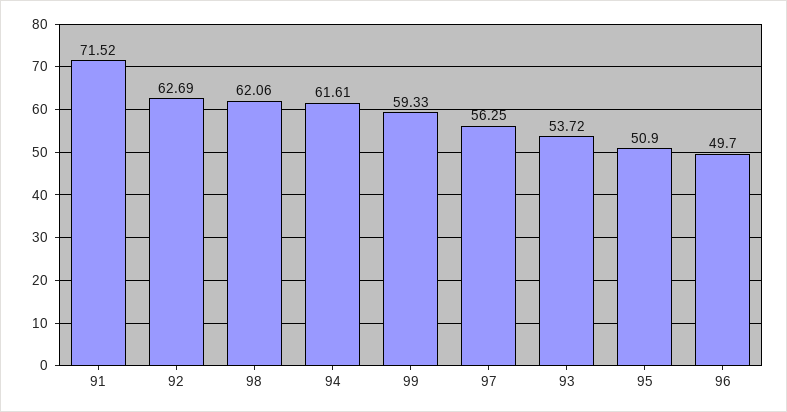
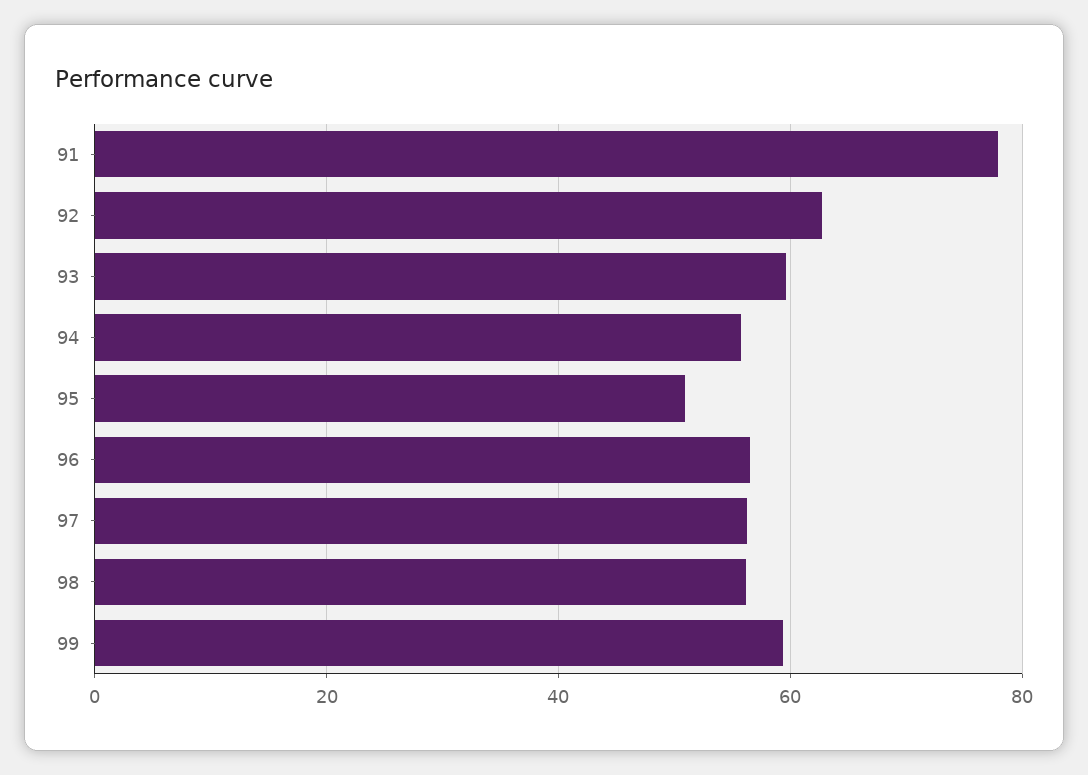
  {
-   "91": 71.52,
+   "91": 78,
    "92": 62.69,
-   "98": 62.06,
+   "98": 56,
-   "94": 61.61,
+   "94": 56,
    "99": 59.33,
    "97": 56.25,
-   "93": 53.72,
+   "93": 60,
    "95": 50.9,
-   "96": 49.7
+   "96": 56
  }

